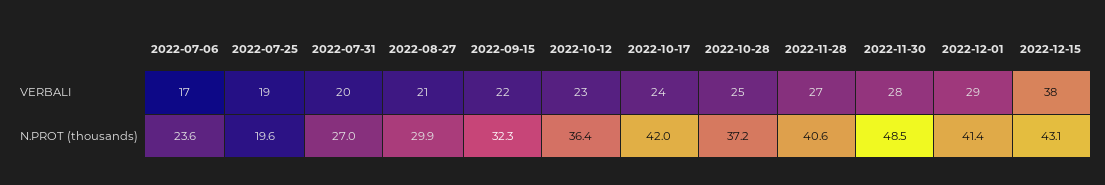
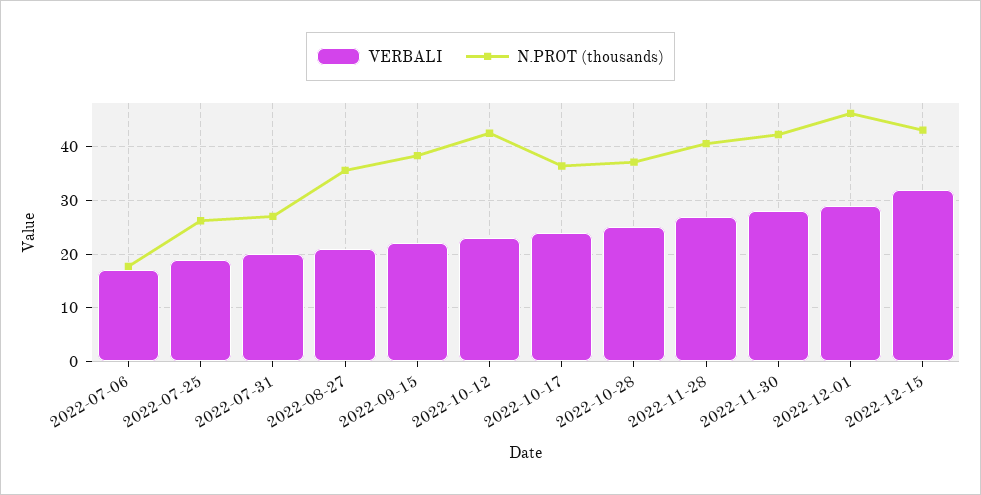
  {
    "VERBALI": {
      "2022-07-06": 17,
      "2022-07-25": 19,
      "2022-07-31": 20,
      "2022-08-27": 21,
      "2022-09-15": 22,
      "2022-10-12": 23,
      "2022-10-17": 24,
      "2022-10-28": 25,
      "2022-11-28": 27,
      "2022-11-30": 28,
      "2022-12-01": 29,
-     "2022-12-15": 38
+     "2022-12-15": 32
    },
    "N.PROT (thousands)": {
-     "2022-07-06": 23.6,
+     "2022-07-06": 18,
-     "2022-07-25": 19.6,
+     "2022-07-25": 26,
      "2022-07-31": 27,
-     "2022-08-27": 29.9,
+     "2022-08-27": 36,
-     "2022-09-15": 32.3,
+     "2022-09-15": 38,
-     "2022-10-12": 36.4,
+     "2022-10-12": 42,
-     "2022-10-17": 42,
+     "2022-10-17": 36,
      "2022-10-28": 37.2,
      "2022-11-28": 40.6,
-     "2022-11-30": 48.5,
+     "2022-11-30": 42,
-     "2022-12-01": 41.4,
+     "2022-12-01": 46,
      "2022-12-15": 43.1
    }
  }

